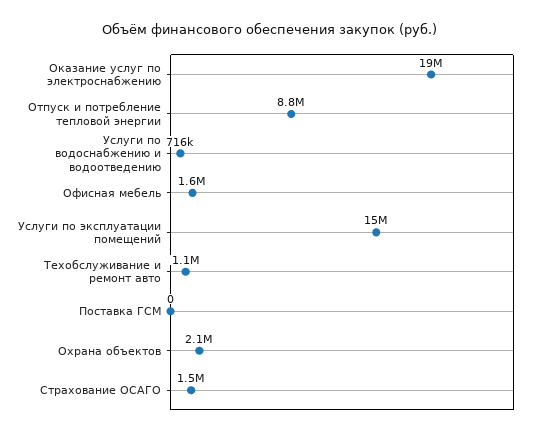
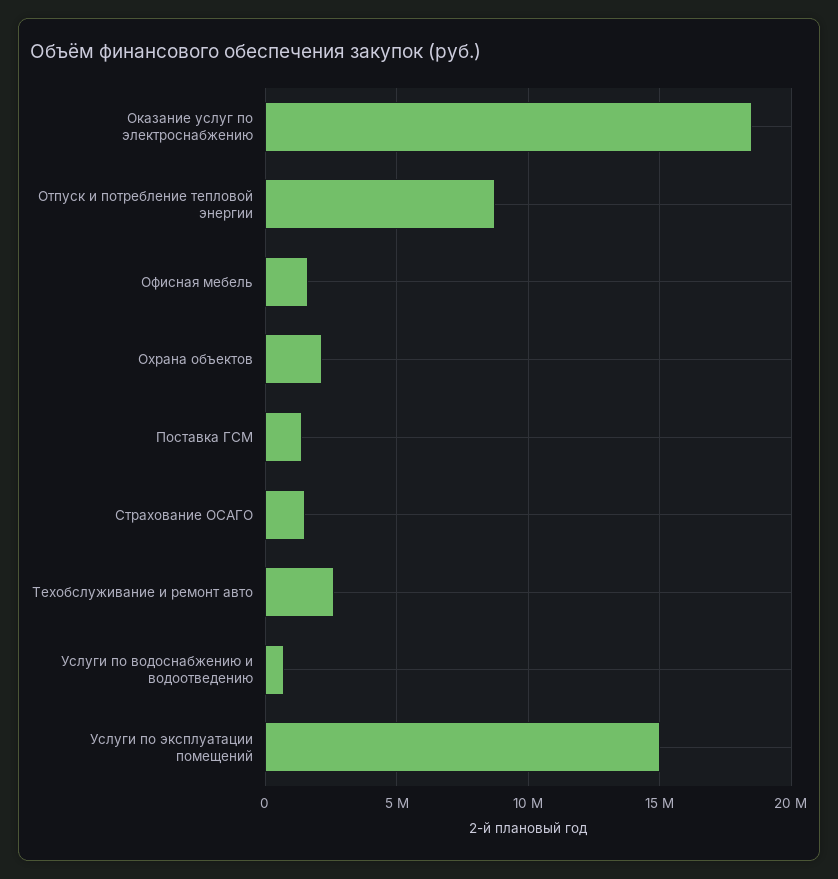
  {
    "Оказание услуг по электроснабжению": 19000000,
    "Отпуск и потребление тепловой энергии": 8800000,
    "Услуги по водоснабжению и водоотведению": 716000,
    "Офисная мебель": 1600000,
    "Услуги по эксплуатации помещений": 15000000,
-   "Техобслуживание и ремонт авто": 1100000,
+   "Техобслуживание и ремонт авто": 2500000,
-   "Поставка ГСМ": 0,
+   "Поставка ГСМ": 1500000,
    "Охрана объектов": 2100000,
    "Страхование ОСАГО": 1500000
  }

